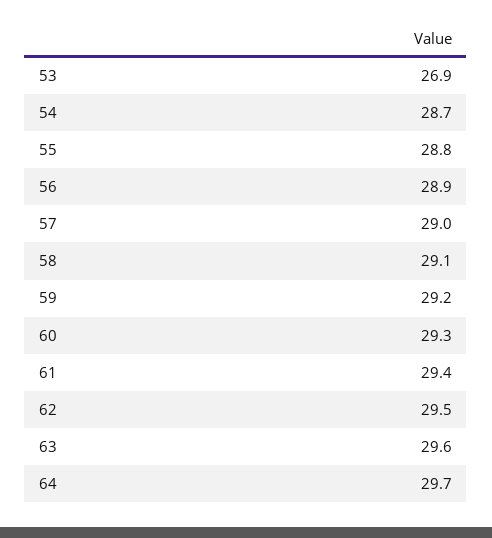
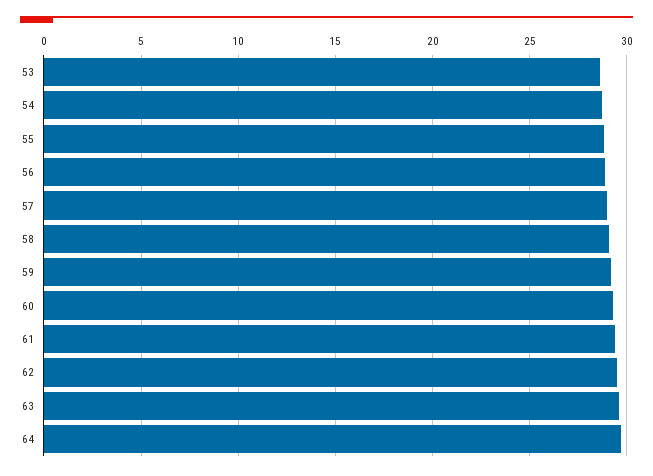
  {
-   "53": 26.9,
+   "53": 28.5,
    "54": 28.7,
    "55": 28.8,
    "56": 28.9,
    "57": 29,
    "58": 29.1,
    "59": 29.2,
    "60": 29.3,
    "61": 29.4,
    "62": 29.5,
    "63": 29.6,
    "64": 29.7
  }

